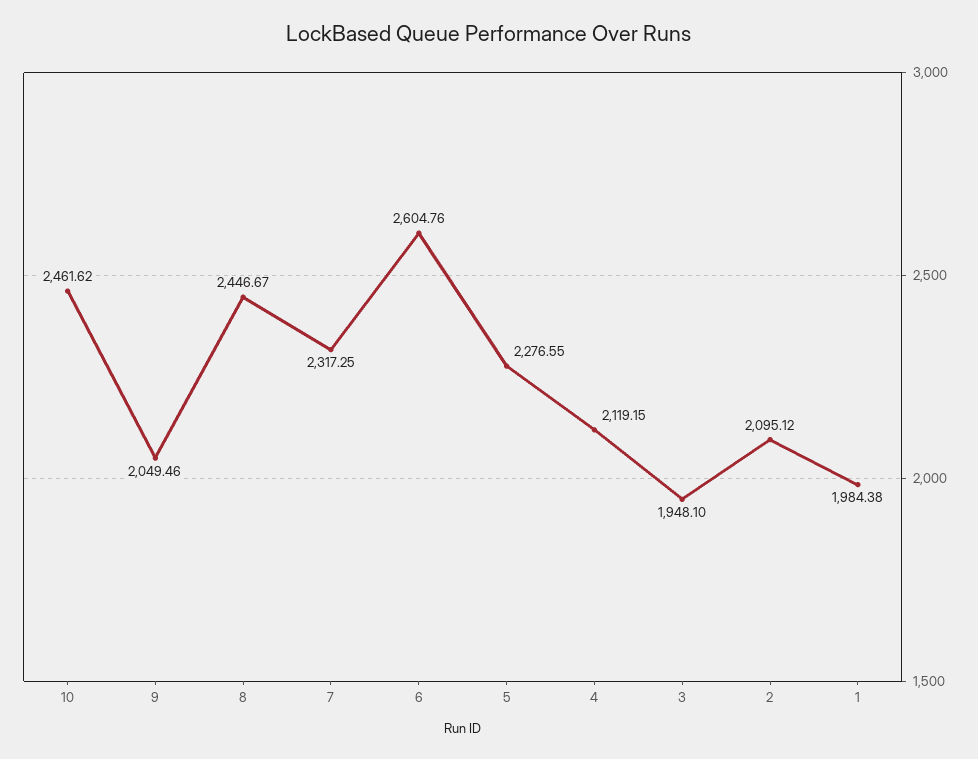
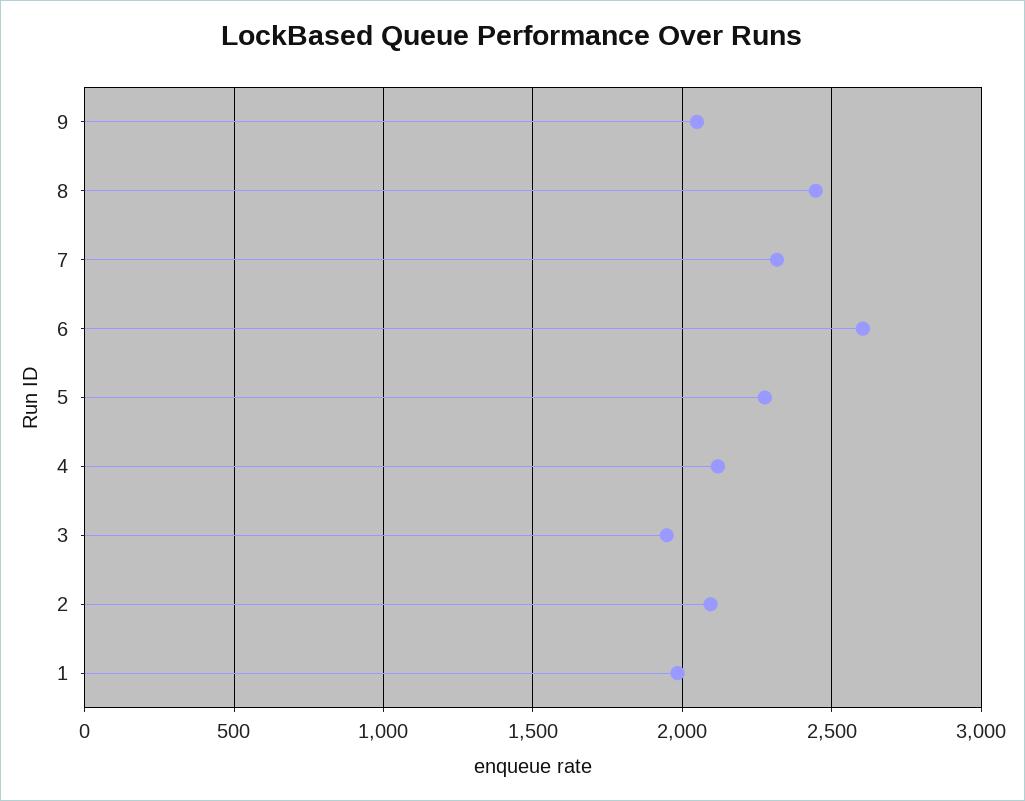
  {
-   "10": 2461.62,
    "9": 2049.46,
    "8": 2446.67,
    "7": 2317.25,
    "6": 2604.76,
    "5": 2276.55,
    "4": 2119.15,
    "3": 1948.1,
    "2": 2095.12,
    "1": 1984.38
  }

